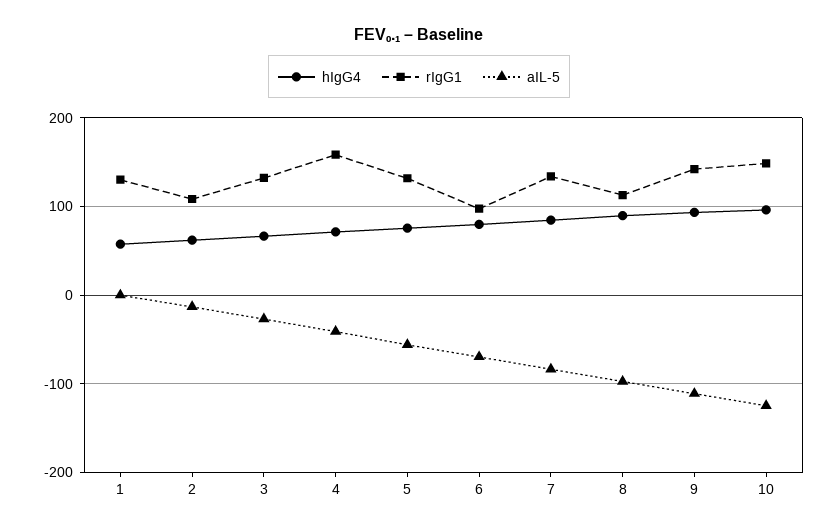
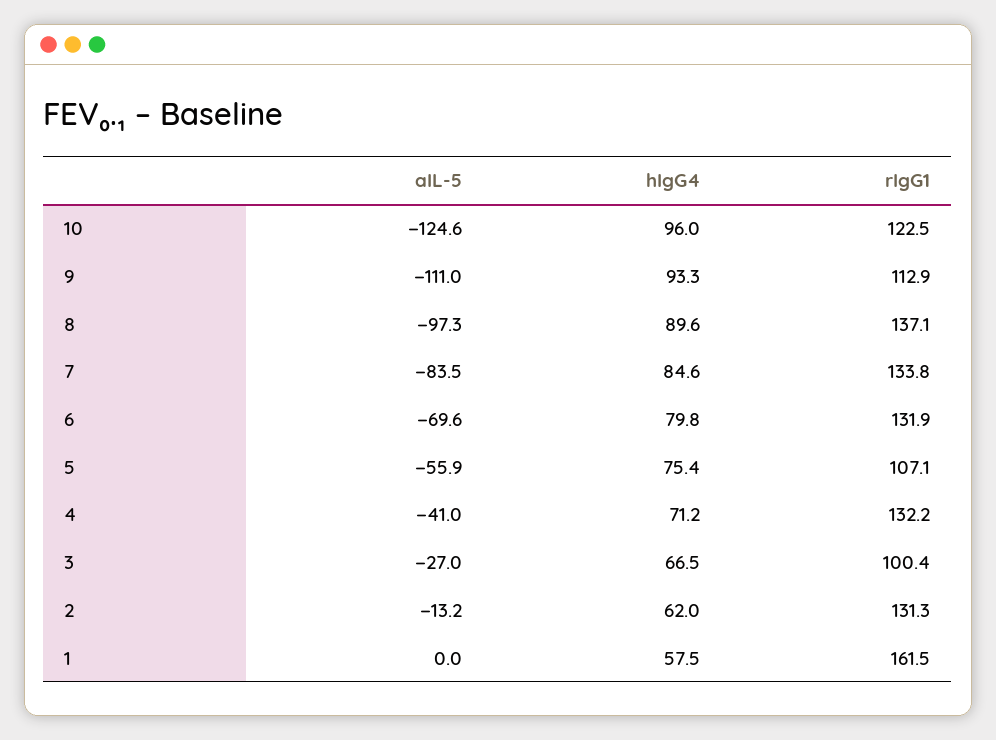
  {
    "hIgG4": {
      "1": 57.5,
      "2": 62,
      "3": 66.5,
      "4": 71.2,
      "5": 75.4,
      "6": 79.8,
      "7": 84.6,
      "8": 89.6,
      "9": 93.3,
      "10": 96
    },
    "rIgG1": {
-     "1": 130,
+     "1": 161.5,
-     "2": 110,
+     "2": 131.3,
-     "3": 130,
+     "3": 100.4,
-     "4": 160,
+     "4": 132.2,
-     "5": 130,
+     "5": 107.1,
-     "6": 100,
+     "6": 131.9,
      "7": 133.8,
-     "8": 110,
+     "8": 137.1,
-     "9": 140,
+     "9": 112.9,
-     "10": 150
+     "10": 122.5
    },
    "aIL-5": {
      "1": 0,
      "2": -13.2,
      "3": -27,
      "4": -41,
      "5": -55.9,
      "6": -69.6,
      "7": -83.5,
      "8": -97.3,
      "9": -111,
      "10": -124.6
    }
  }

